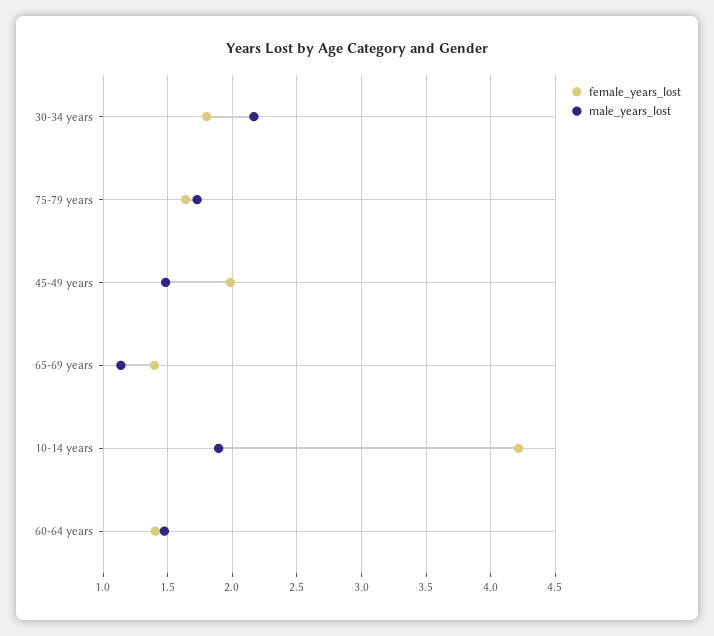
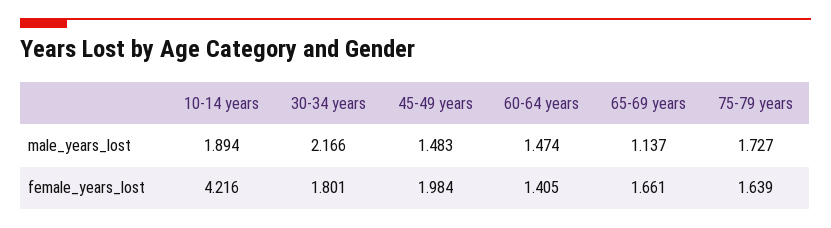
  {
    "female_years_lost": {
      "30-34 years": 1.801,
      "75-79 years": 1.639,
      "45-49 years": 1.984,
-     "65-69 years": 1.4,
+     "65-69 years": 1.661,
      "10-14 years": 4.216,
      "60-64 years": 1.405
    },
    "male_years_lost": {
      "30-34 years": 2.166,
      "75-79 years": 1.727,
      "45-49 years": 1.483,
      "65-69 years": 1.137,
      "10-14 years": 1.894,
      "60-64 years": 1.474
    }
  }

